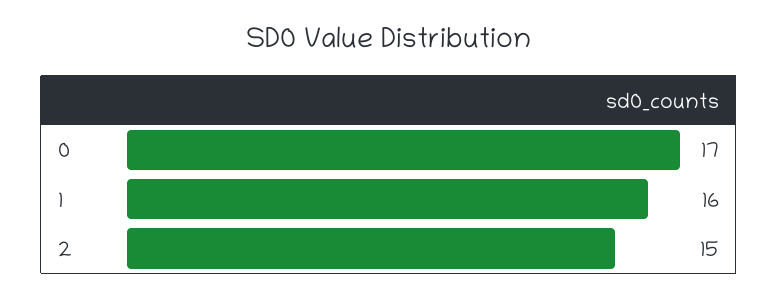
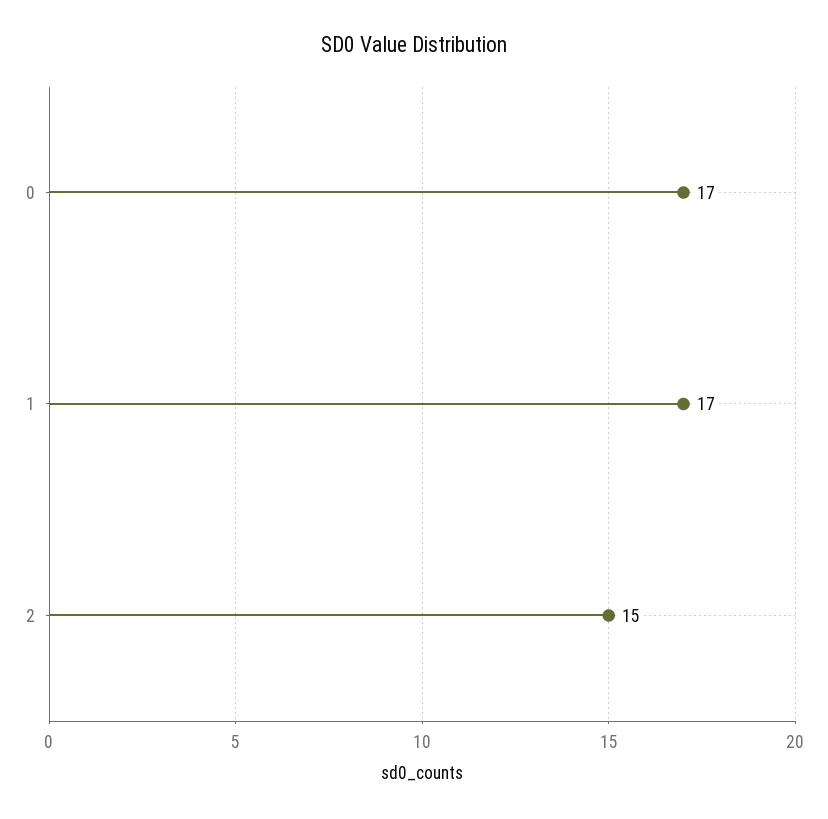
  {
    "0": 17,
-   "1": 16,
+   "1": 17,
    "2": 15
  }

